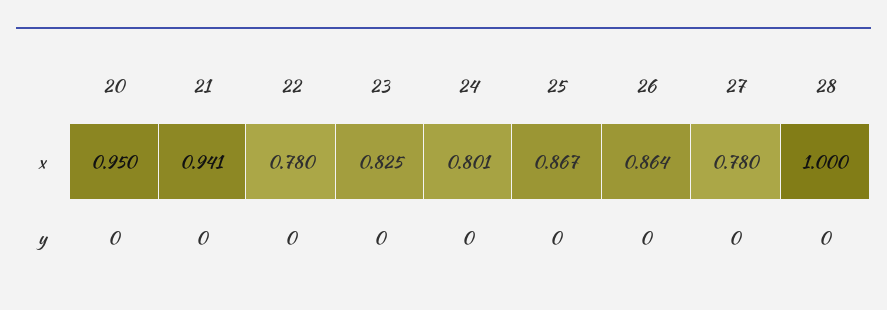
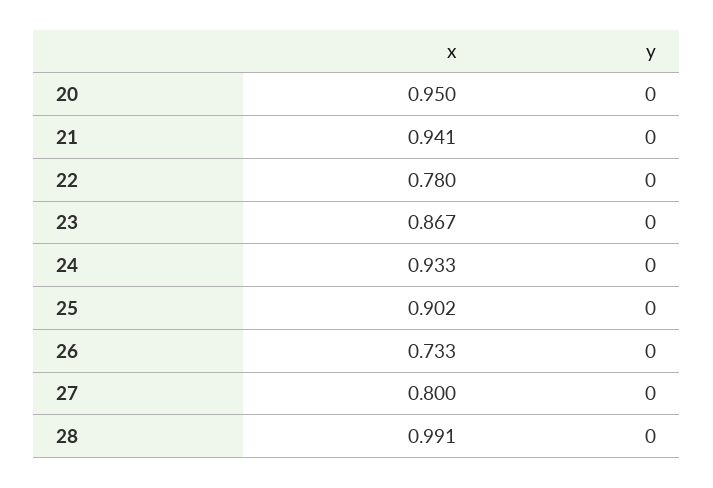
  {
    "20": {
      "x": 0.95,
      "y": 0
    },
    "21": {
      "x": 0.941,
      "y": 0
    },
    "22": {
      "x": 0.78,
      "y": 0
    },
    "23": {
-     "x": 0.825,
+     "x": 0.867,
      "y": 0
    },
    "24": {
-     "x": 0.801,
+     "x": 0.933,
      "y": 0
    },
    "25": {
-     "x": 0.867,
+     "x": 0.902,
      "y": 0
    },
    "26": {
-     "x": 0.864,
+     "x": 0.733,
      "y": 0
    },
    "27": {
-     "x": 0.78,
+     "x": 0.8,
      "y": 0
    },
    "28": {
-     "x": 1,
+     "x": 0.991,
      "y": 0
    }
  }

